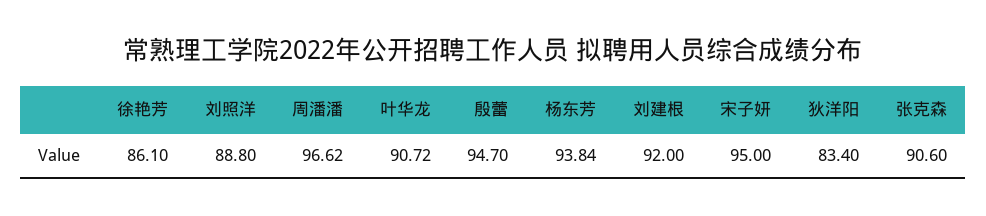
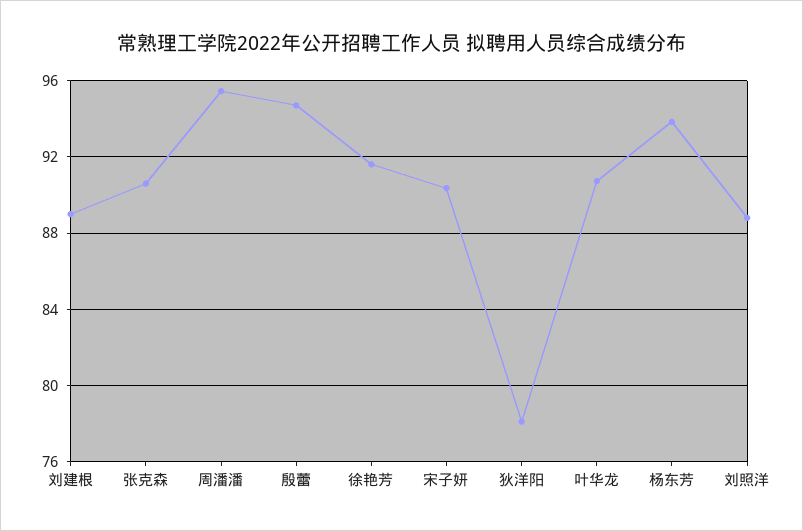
  {
-   "徐艳芳": 86.1,
+   "徐艳芳": 91.5,
    "刘照洋": 88.8,
-   "周潘潘": 96.62,
+   "周潘潘": 95.5,
    "叶华龙": 90.72,
    "殷蕾": 94.7,
    "杨东芳": 93.84,
-   "刘建根": 92,
+   "刘建根": 89,
-   "宋子妍": 95,
+   "宋子妍": 90.5,
-   "狄洋阳": 83.4,
+   "狄洋阳": 78,
    "张克森": 90.6
  }

